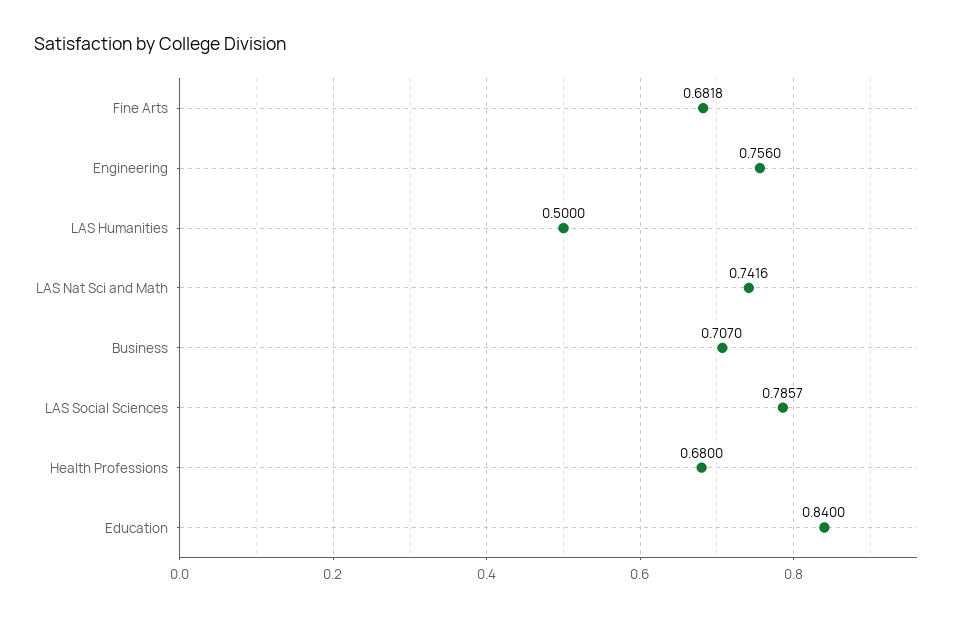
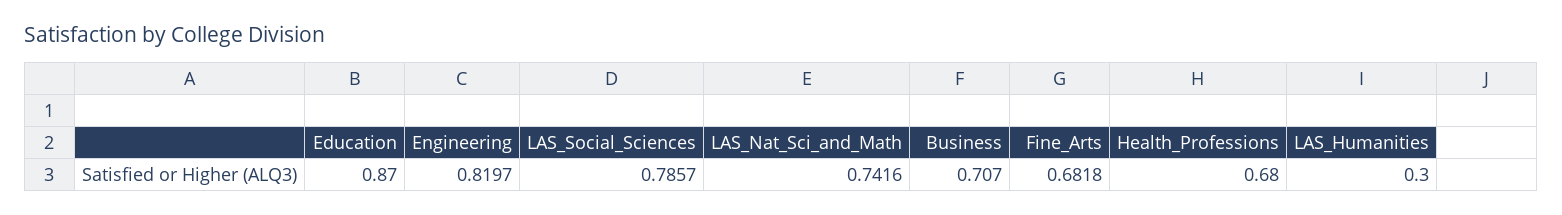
  {
    "Fine Arts": 0.6818,
-   "Engineering": 0.756,
+   "Engineering": 0.8197,
-   "LAS Humanities": 0.5,
+   "LAS Humanities": 0.3,
    "LAS Nat Sci and Math": 0.7416,
    "Business": 0.707,
    "LAS Social Sciences": 0.7857,
    "Health Professions": 0.68,
-   "Education": 0.84
+   "Education": 0.87
  }

